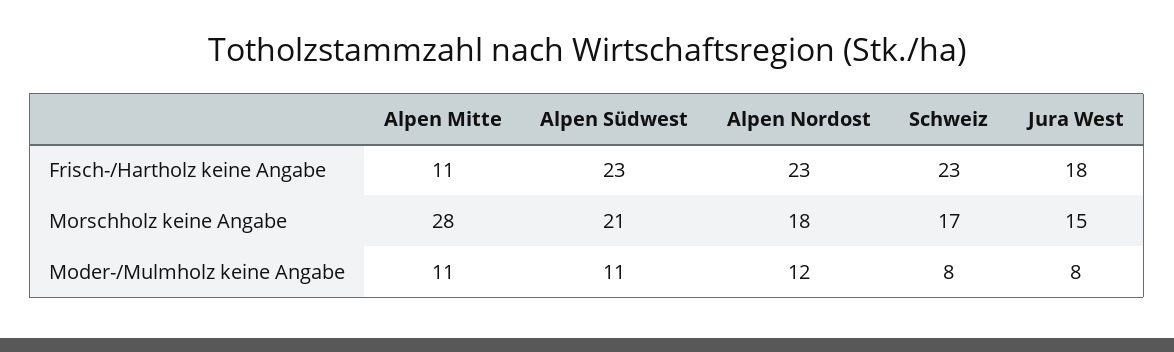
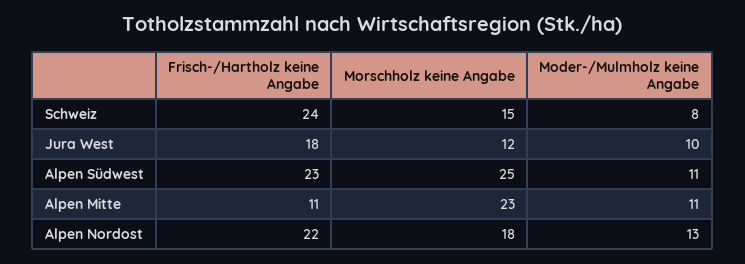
  {
    "Alpen Mitte": {
      "Frisch-/Hartholz keine Angabe": 11,
-     "Morschholz keine Angabe": 28,
+     "Morschholz keine Angabe": 23,
      "Moder-/Mulmholz keine Angabe": 11
    },
    "Alpen Südwest": {
      "Frisch-/Hartholz keine Angabe": 23,
-     "Morschholz keine Angabe": 21,
+     "Morschholz keine Angabe": 25,
      "Moder-/Mulmholz keine Angabe": 11
    },
    "Alpen Nordost": {
-     "Frisch-/Hartholz keine Angabe": 23,
+     "Frisch-/Hartholz keine Angabe": 22,
      "Morschholz keine Angabe": 18,
-     "Moder-/Mulmholz keine Angabe": 12
+     "Moder-/Mulmholz keine Angabe": 13
    },
    "Schweiz": {
-     "Frisch-/Hartholz keine Angabe": 23,
+     "Frisch-/Hartholz keine Angabe": 24,
-     "Morschholz keine Angabe": 17,
+     "Morschholz keine Angabe": 15,
      "Moder-/Mulmholz keine Angabe": 8
    },
    "Jura West": {
      "Frisch-/Hartholz keine Angabe": 18,
-     "Morschholz keine Angabe": 15,
+     "Morschholz keine Angabe": 12,
-     "Moder-/Mulmholz keine Angabe": 8
+     "Moder-/Mulmholz keine Angabe": 10
    }
  }

